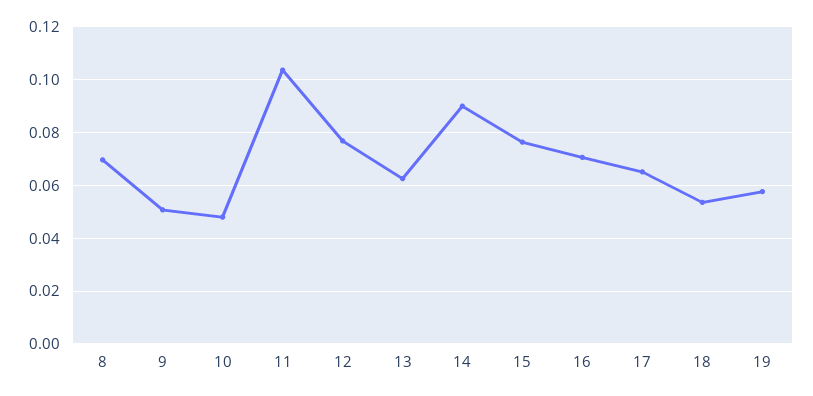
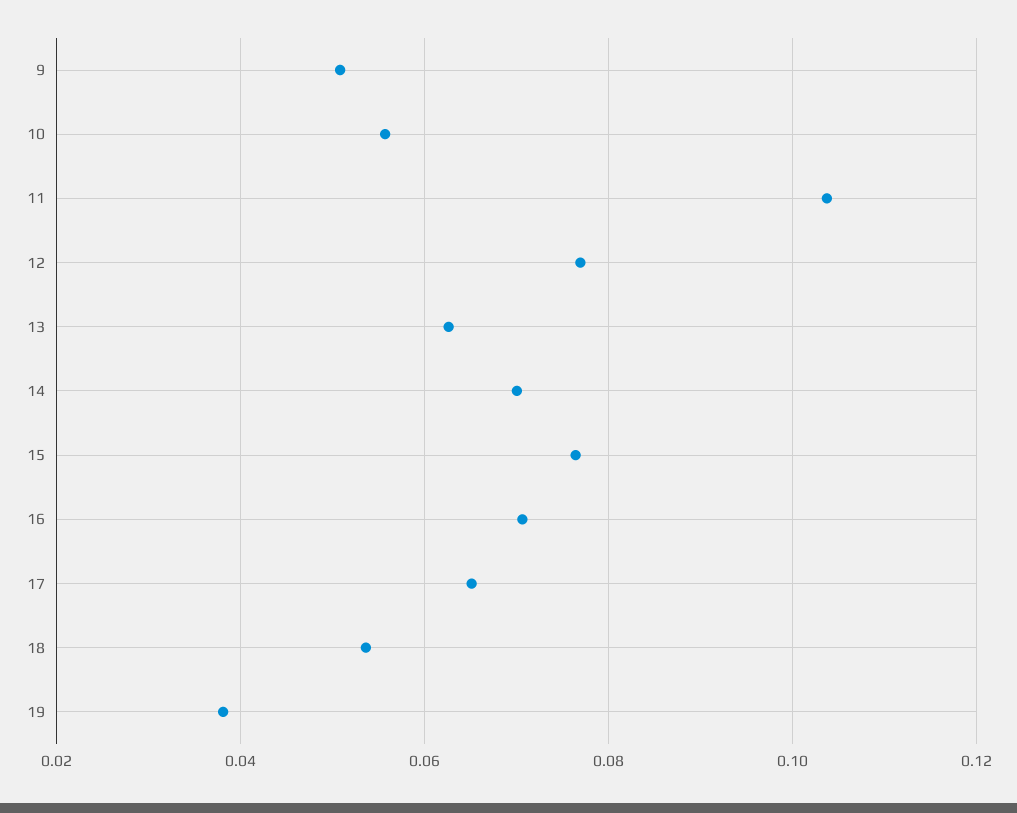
  {
-   "8": 0.07,
    "9": 0.05,
-   "10": 0.0475,
+   "10": 0.056,
    "11": 0.104,
    "12": 0.076,
    "13": 0.062,
-   "14": 0.09,
+   "14": 0.07,
    "15": 0.076,
    "16": 0.07,
    "17": 0.066,
    "18": 0.054,
-   "19": 0.0575
+   "19": 0.038
  }

